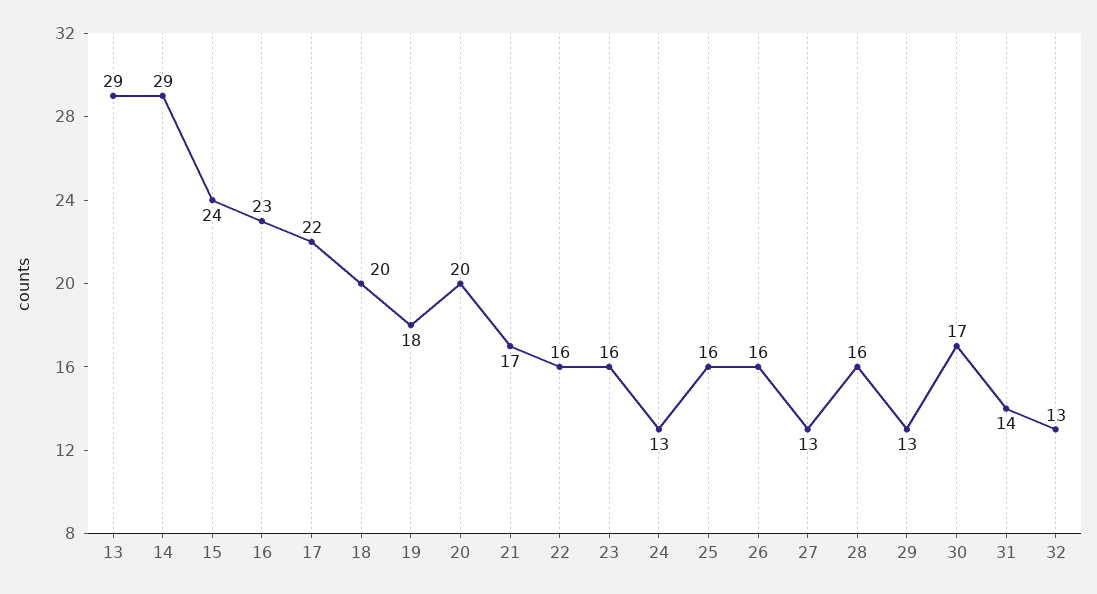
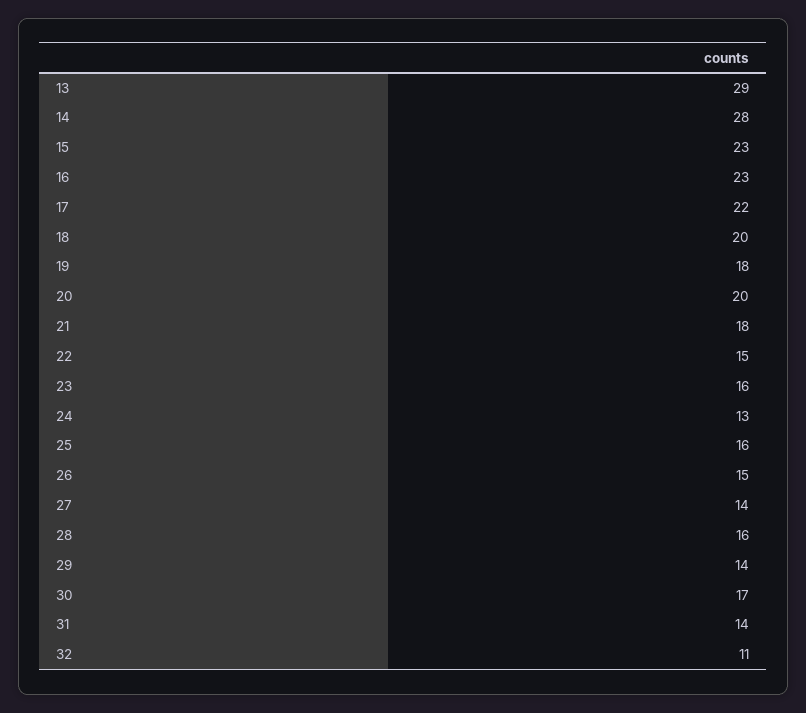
  {
    "13": 29,
-   "14": 29,
+   "14": 28,
-   "15": 24,
+   "15": 23,
    "16": 23,
    "17": 22,
    "18": 20,
    "19": 18,
    "20": 20,
-   "21": 17,
+   "21": 18,
-   "22": 16,
+   "22": 15,
    "23": 16,
    "24": 13,
    "25": 16,
-   "26": 16,
+   "26": 15,
-   "27": 13,
+   "27": 14,
    "28": 16,
-   "29": 13,
+   "29": 14,
    "30": 17,
    "31": 14,
-   "32": 13
+   "32": 11
  }

